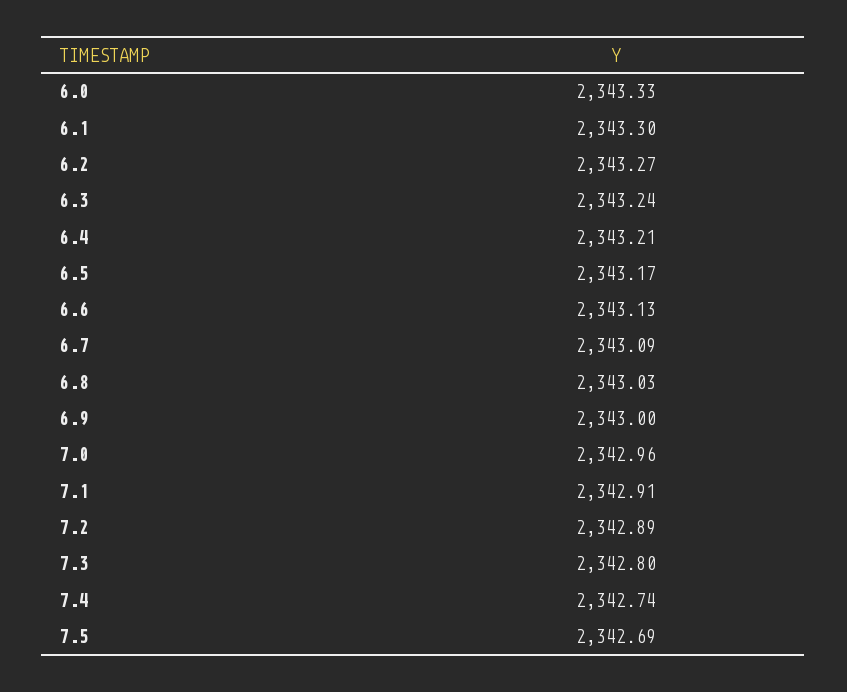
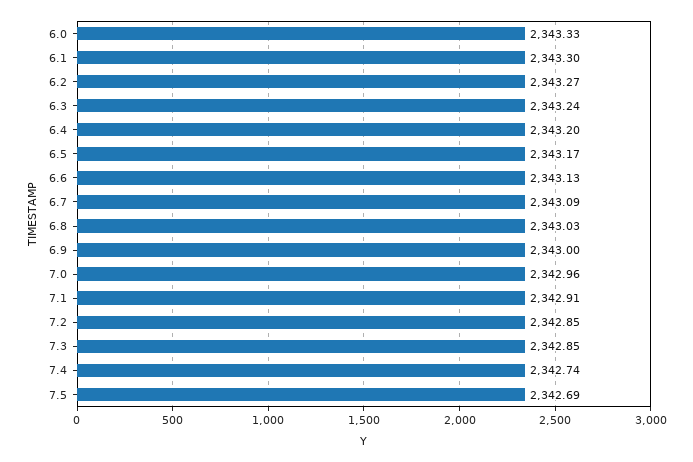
  {
    "6.0": 2343.33,
    "6.1": 2343.3,
    "6.2": 2343.27,
    "6.3": 2343.24,
-   "6.4": 2343.21,
+   "6.4": 2343.2,
    "6.5": 2343.17,
    "6.6": 2343.13,
    "6.7": 2343.09,
    "6.8": 2343.03,
    "6.9": 2343,
    "7.0": 2342.96,
    "7.1": 2342.91,
-   "7.2": 2342.89,
+   "7.2": 2342.85,
-   "7.3": 2342.8,
+   "7.3": 2342.85,
    "7.4": 2342.74,
    "7.5": 2342.69
  }

